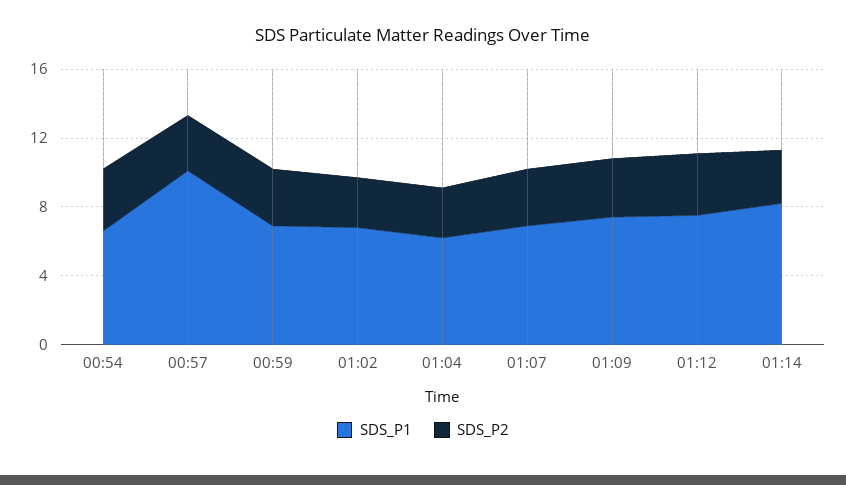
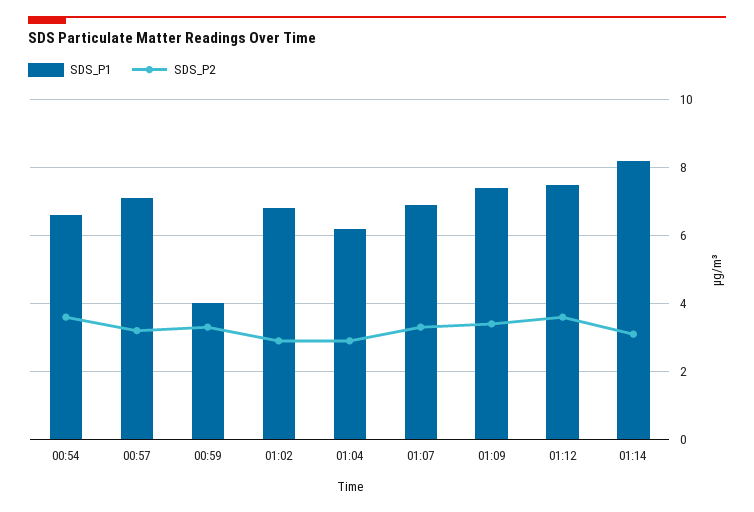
  {
    "SDS_P1": {
      "00:54": 6.5,
-     "00:57": 10,
+     "00:57": 7,
-     "00:59": 7,
+     "00:59": 4,
      "01:02": 7,
      "01:04": 6,
      "01:07": 7,
      "01:09": 7.5,
      "01:12": 7.5,
      "01:14": 8
    },
    "SDS_P2": {
      "00:54": 3.5,
      "00:57": 3,
      "00:59": 3.5,
      "01:02": 3,
      "01:04": 3,
      "01:07": 3.5,
      "01:09": 3.5,
      "01:12": 3.5,
      "01:14": 3
    }
  }

